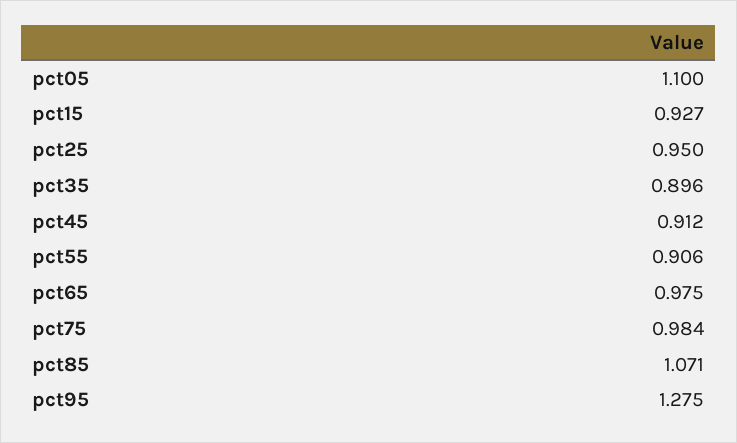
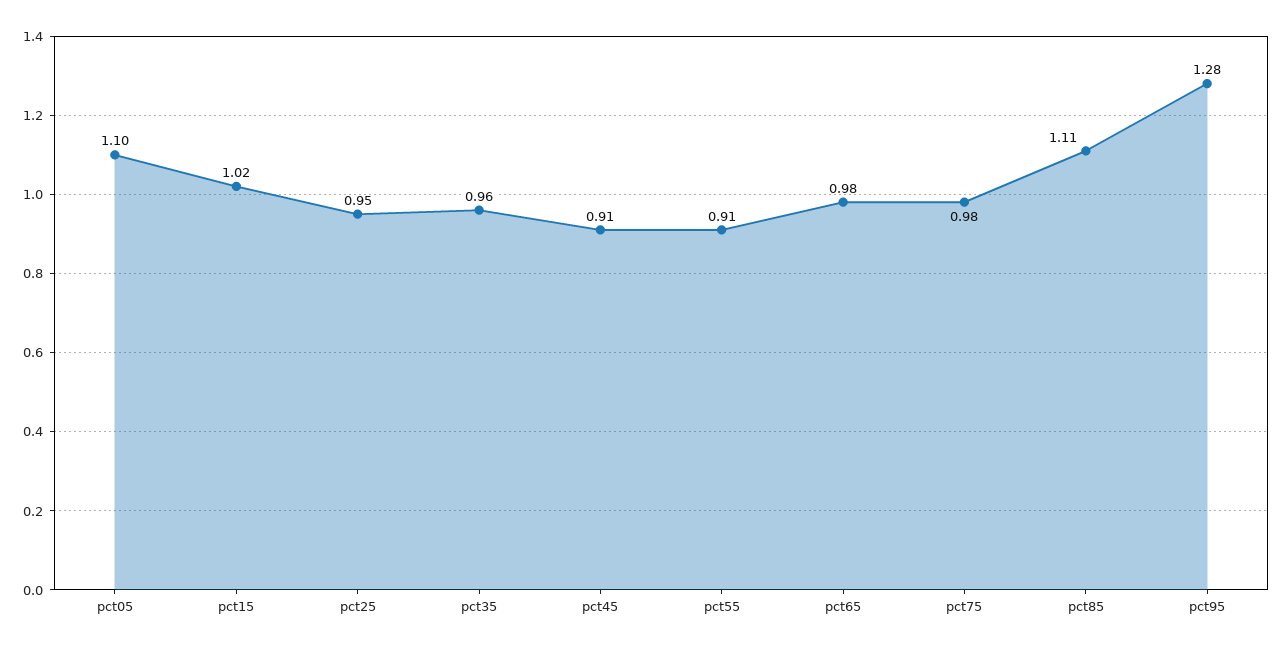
  {
    "pct05": 1.1,
-   "pct15": 0.927,
+   "pct15": 1.02,
    "pct25": 0.95,
-   "pct35": 0.896,
+   "pct35": 0.96,
    "pct45": 0.912,
    "pct55": 0.906,
    "pct65": 0.975,
    "pct75": 0.984,
-   "pct85": 1.071,
+   "pct85": 1.11,
    "pct95": 1.275
  }

